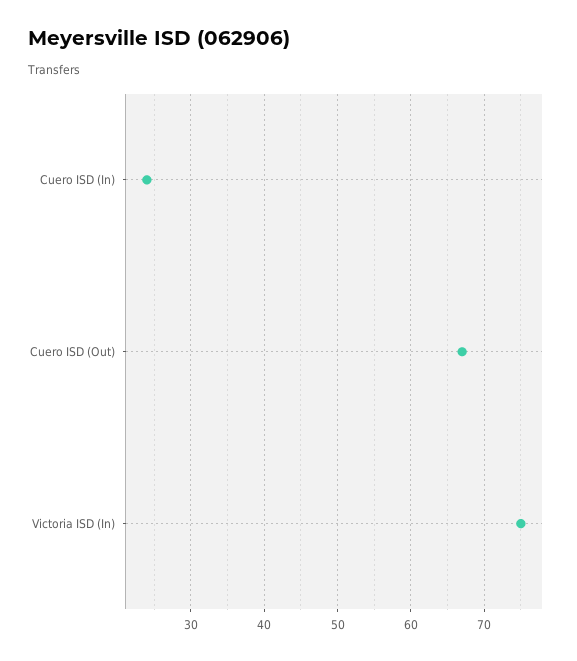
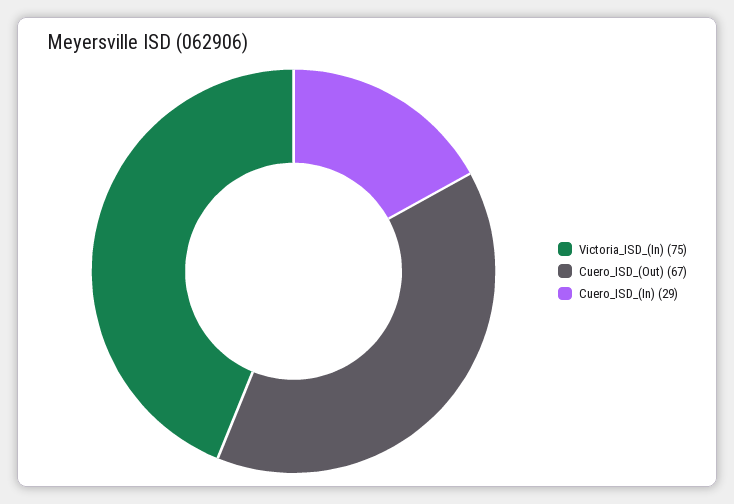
  {
-   "Cuero ISD (In)": 24,
+   "Cuero ISD (In)": 29,
    "Cuero ISD (Out)": 67,
    "Victoria ISD (In)": 75
  }

